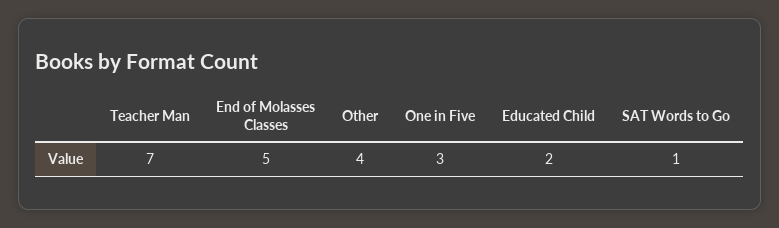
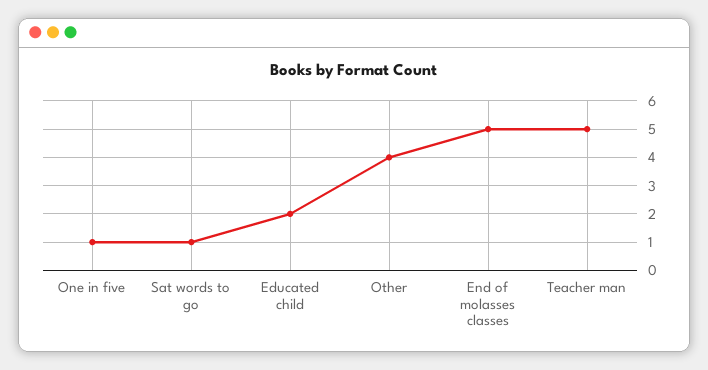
  {
-   "Teacher Man": 7,
+   "Teacher Man": 5,
    "End of Molasses Classes": 5,
    "Other": 4,
-   "One in Five": 3,
+   "One in Five": 1,
    "Educated Child": 2,
    "SAT Words to Go": 1
  }

